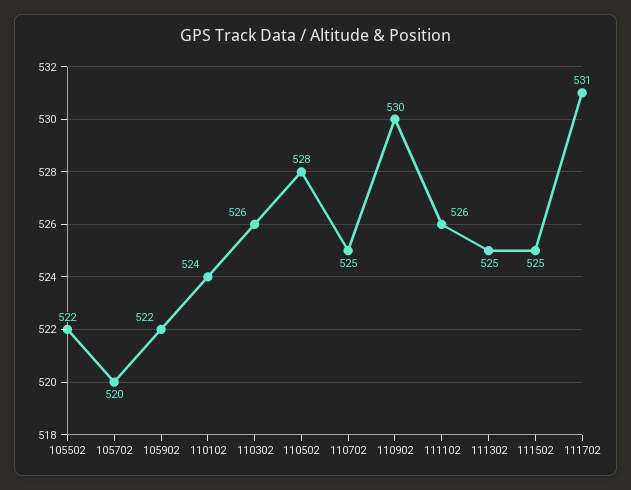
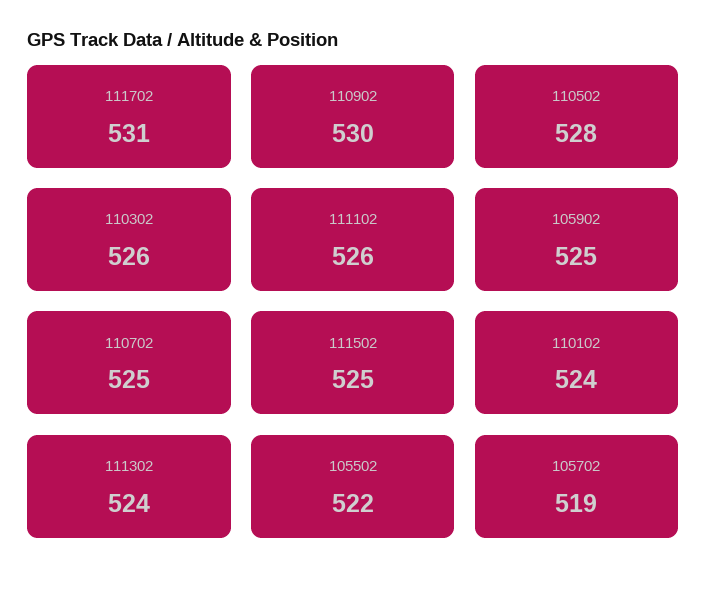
  {
    "105502": 522,
-   "105702": 520,
+   "105702": 519,
-   "105902": 522,
+   "105902": 525,
    "110102": 524,
    "110302": 526,
    "110502": 528,
    "110702": 525,
    "110902": 530,
    "111102": 526,
-   "111302": 525,
+   "111302": 524,
    "111502": 525,
    "111702": 531
  }

